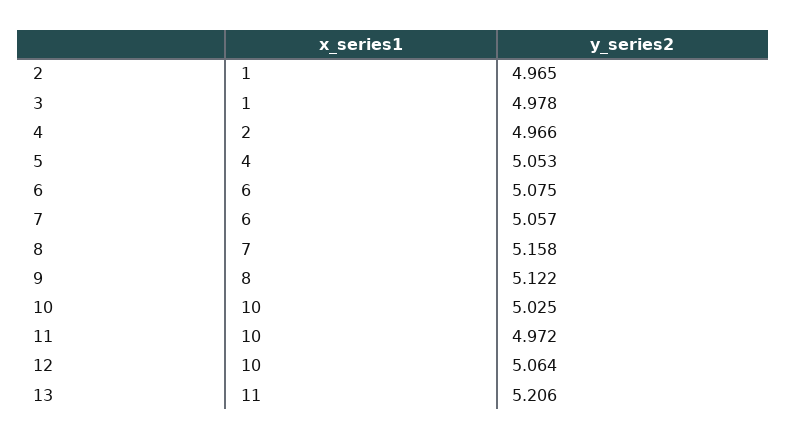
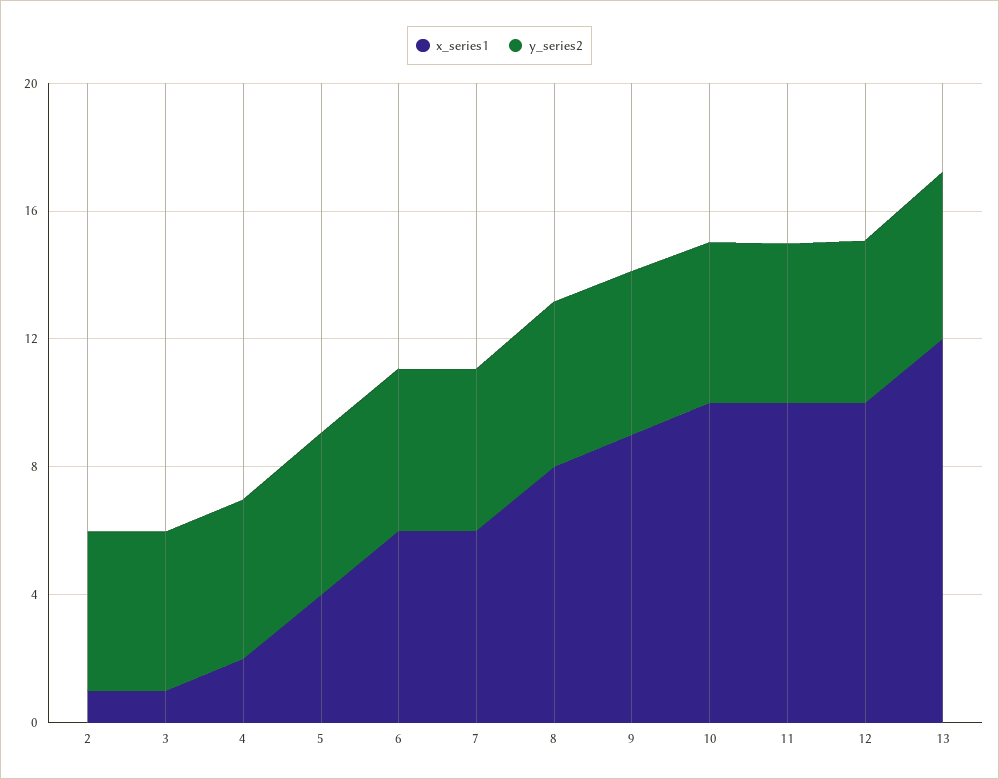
  {
    "x_series1": {
      "2": 1,
      "3": 1,
      "4": 2,
      "5": 4,
      "6": 6,
      "7": 6,
-     "8": 7,
+     "8": 8,
-     "9": 8,
+     "9": 9,
      "10": 10,
      "11": 10,
      "12": 10,
-     "13": 11
+     "13": 12
    },
    "y_series2": {
      "2": 4.965,
      "3": 4.978,
      "4": 4.966,
      "5": 5.053,
      "6": 5.075,
      "7": 5.057,
      "8": 5.158,
      "9": 5.122,
      "10": 5.025,
      "11": 4.972,
      "12": 5.064,
      "13": 5.206
    }
  }

